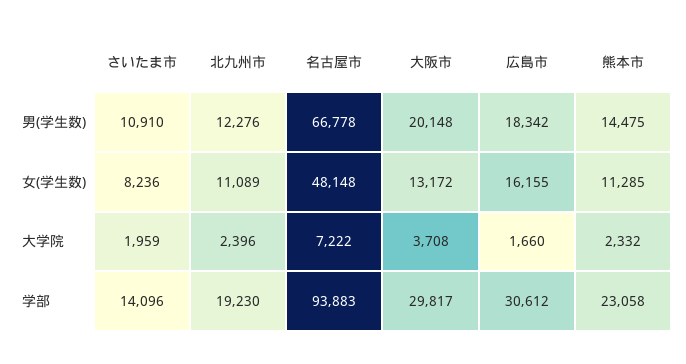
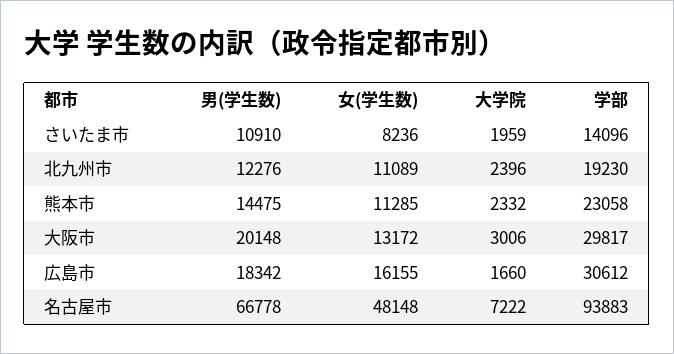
  {
    "さいたま市": {
      "男(学生数)": 10910,
      "女(学生数)": 8236,
      "大学院": 1959,
      "学部": 14096
    },
    "北九州市": {
      "男(学生数)": 12276,
      "女(学生数)": 11089,
      "大学院": 2396,
      "学部": 19230
    },
    "名古屋市": {
      "男(学生数)": 66778,
      "女(学生数)": 48148,
      "大学院": 7222,
      "学部": 93883
    },
    "大阪市": {
      "男(学生数)": 20148,
      "女(学生数)": 13172,
-     "大学院": 3708,
+     "大学院": 3006,
      "学部": 29817
    },
    "広島市": {
      "男(学生数)": 18342,
      "女(学生数)": 16155,
      "大学院": 1660,
      "学部": 30612
    },
    "熊本市": {
      "男(学生数)": 14475,
      "女(学生数)": 11285,
      "大学院": 2332,
      "学部": 23058
    }
  }

